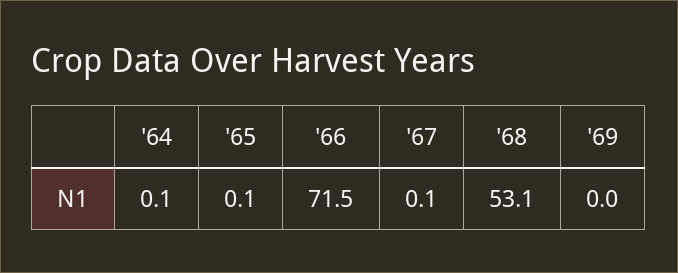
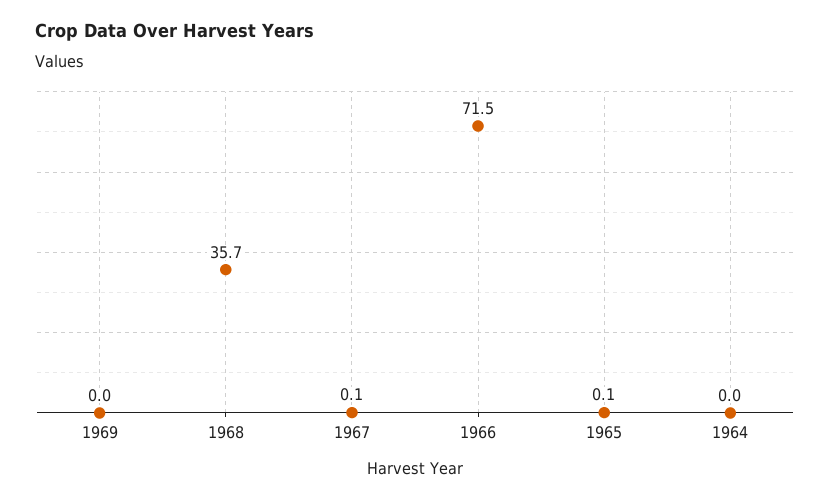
  {
-   "'64": 0.1,
+   "'64": 0,
    "'65": 0.1,
    "'66": 71.5,
    "'67": 0.1,
-   "'68": 53.1,
+   "'68": 35.7,
    "'69": 0
  }

